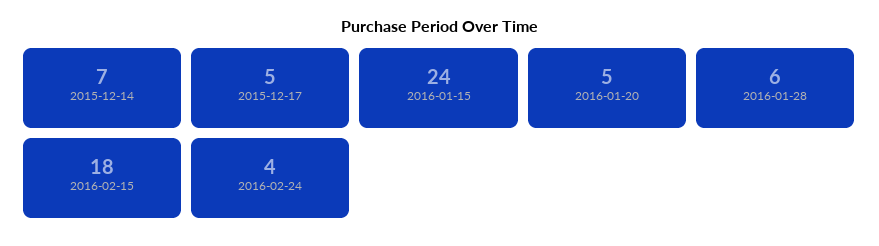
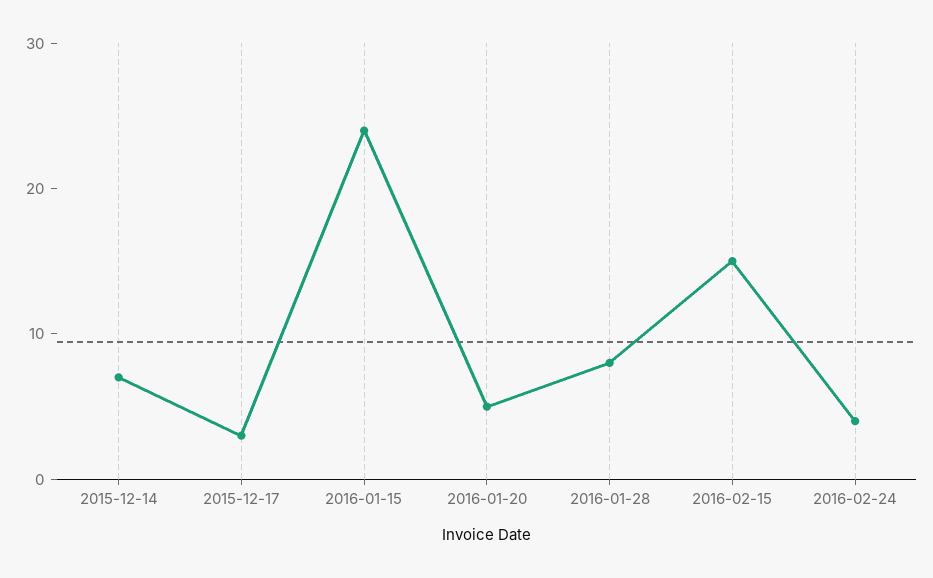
  {
    "2015-12-14": 7,
-   "2015-12-17": 5,
+   "2015-12-17": 3,
    "2016-01-15": 24,
    "2016-01-20": 5,
-   "2016-01-28": 6,
+   "2016-01-28": 8,
-   "2016-02-15": 18,
+   "2016-02-15": 15,
    "2016-02-24": 4
  }

